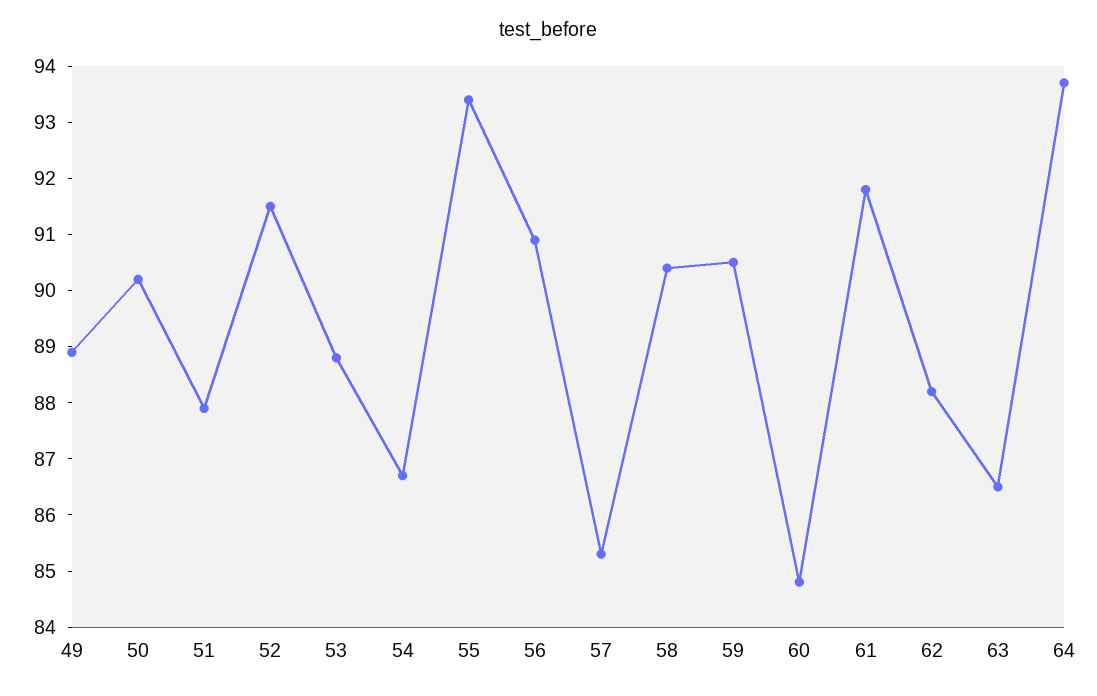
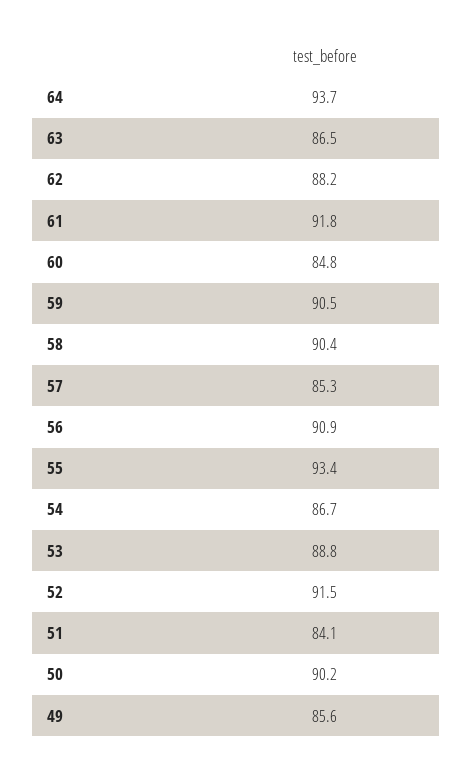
  {
-   "49": 89,
+   "49": 85.6,
    "50": 90.2,
-   "51": 88,
+   "51": 84.1,
    "52": 91.5,
    "53": 88.8,
    "54": 86.7,
    "55": 93.4,
    "56": 90.9,
    "57": 85.3,
    "58": 90.4,
    "59": 90.5,
    "60": 84.8,
    "61": 91.8,
    "62": 88.2,
    "63": 86.5,
    "64": 93.7
  }

